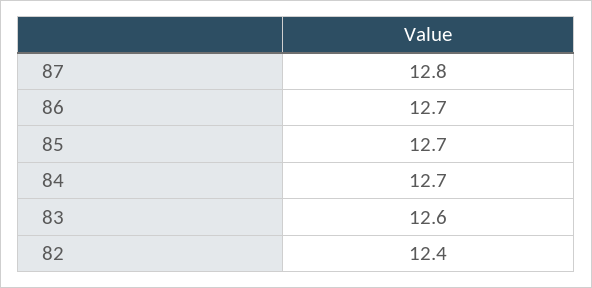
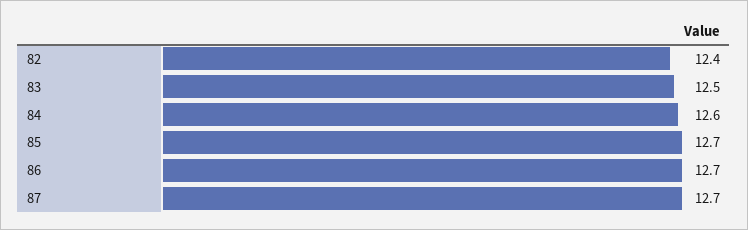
  {
-   "87": 12.8,
+   "87": 12.7,
    "86": 12.7,
    "85": 12.7,
-   "84": 12.7,
+   "84": 12.6,
-   "83": 12.6,
+   "83": 12.5,
    "82": 12.4
  }

